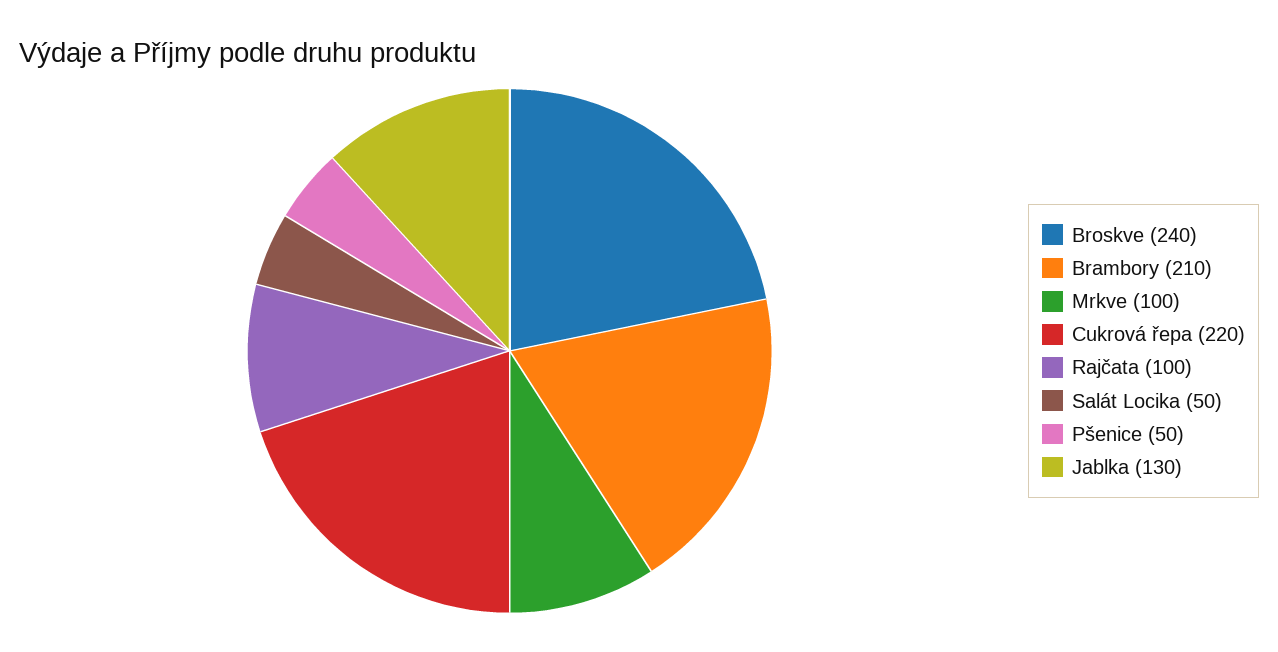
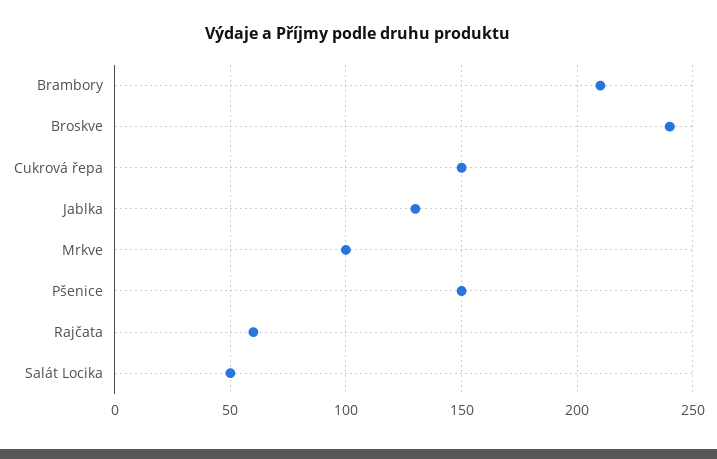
  {
    "Broskve": 240,
    "Brambory": 210,
    "Mrkve": 100,
-   "Cukrová řepa": 220,
+   "Cukrová řepa": 150,
-   "Rajčata": 100,
+   "Rajčata": 60,
    "Salát Locika": 50,
-   "Pšenice": 50,
+   "Pšenice": 150,
    "Jablka": 130
  }

